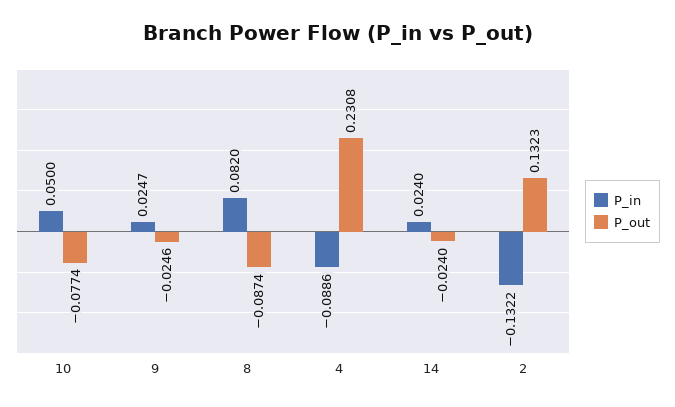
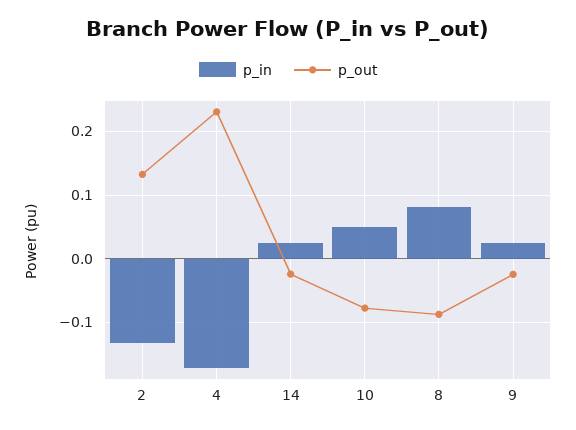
  {
    "P_in": {
      "10": 0.05,
      "9": 0.0247,
      "8": 0.082,
-     "4": -0.0886,
+     "4": -0.17,
      "14": 0.024,
      "2": -0.1322
    },
    "P_out": {
      "10": -0.0774,
      "9": -0.0246,
      "8": -0.0874,
      "4": 0.2308,
      "14": -0.024,
      "2": 0.1323
    }
  }

